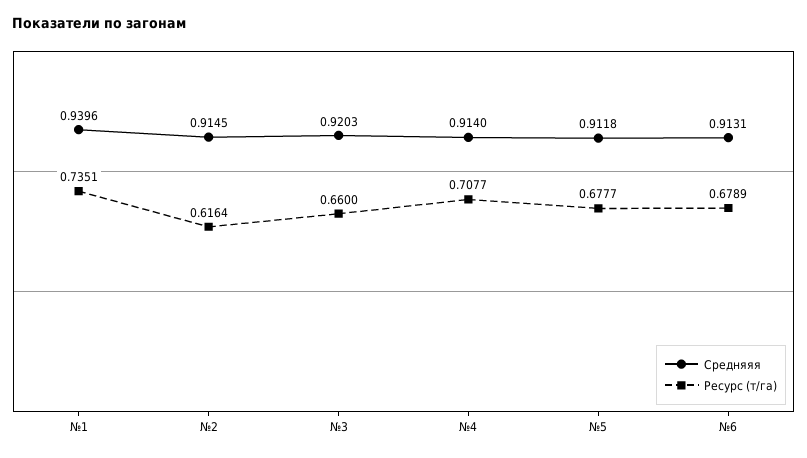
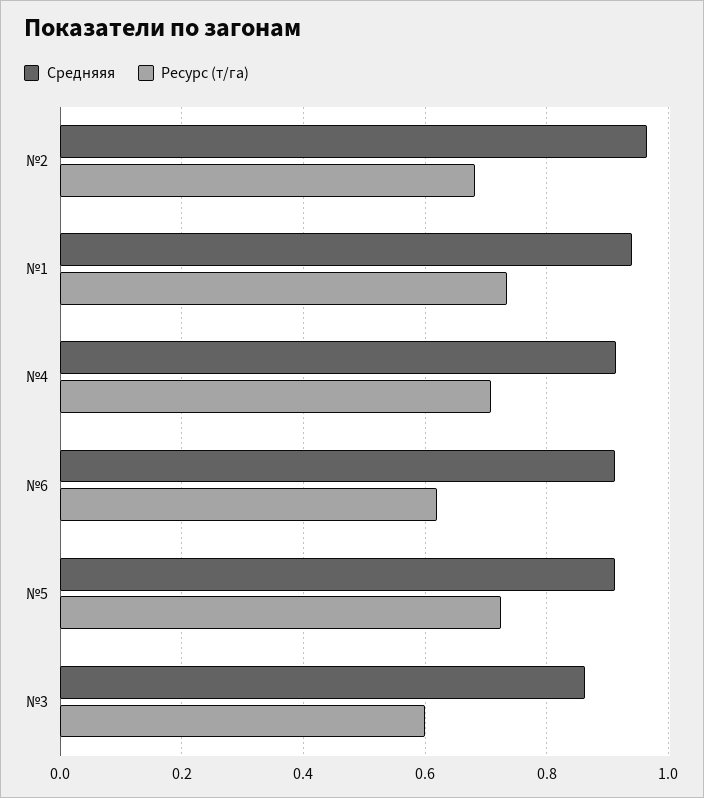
  {
    "Средняяя": {
      "№1": 0.9396,
-     "№2": 0.9145,
+     "№2": 0.96,
-     "№3": 0.9203,
+     "№3": 0.86,
      "№4": 0.914,
      "№5": 0.9118,
      "№6": 0.9131
    },
    "Ресурс (т/га)": {
      "№1": 0.7351,
-     "№2": 0.6164,
+     "№2": 0.68,
-     "№3": 0.66,
+     "№3": 0.6,
      "№4": 0.7077,
-     "№5": 0.6777,
+     "№5": 0.72,
-     "№6": 0.6789
+     "№6": 0.62
    }
  }

